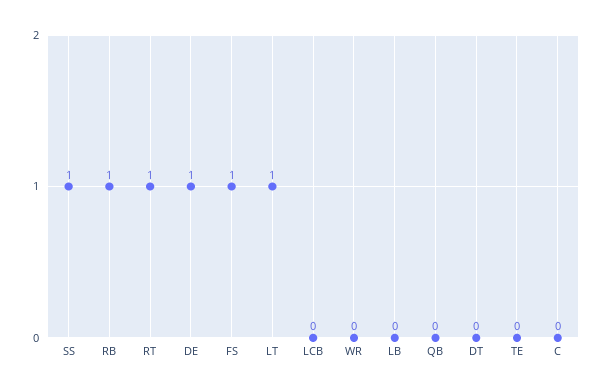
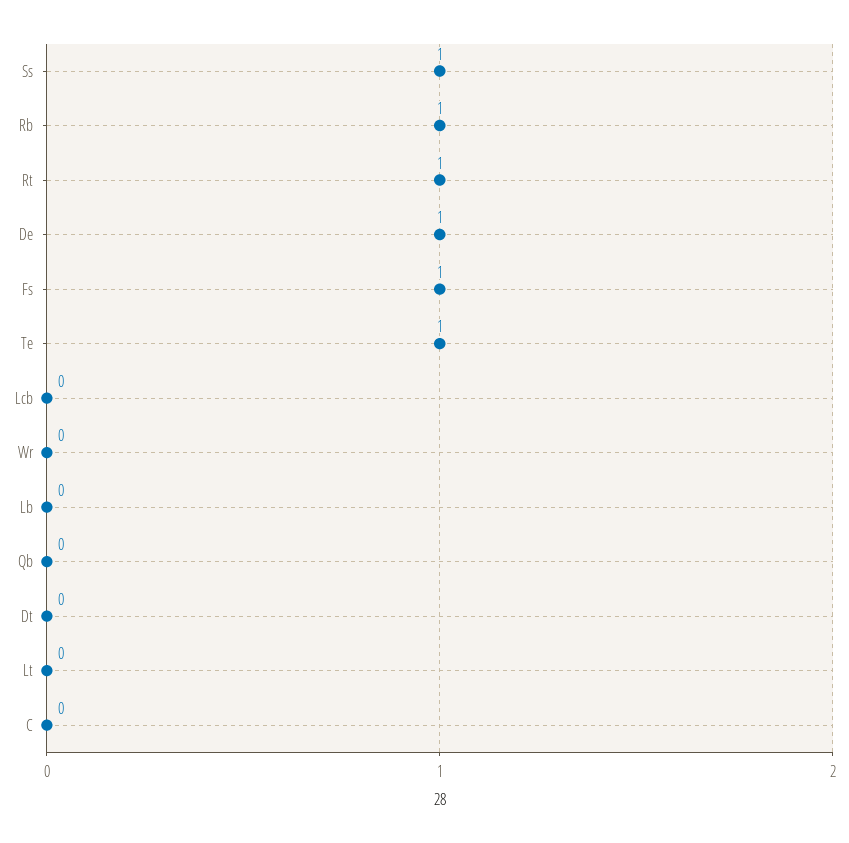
  {
    "SS": 1,
    "RB": 1,
    "RT": 1,
    "DE": 1,
    "FS": 1,
-   "LT": 1,
+   "LT": 0,
    "LCB": 0,
    "WR": 0,
    "LB": 0,
    "QB": 0,
    "DT": 0,
-   "TE": 0,
+   "TE": 1,
    "C": 0
  }

